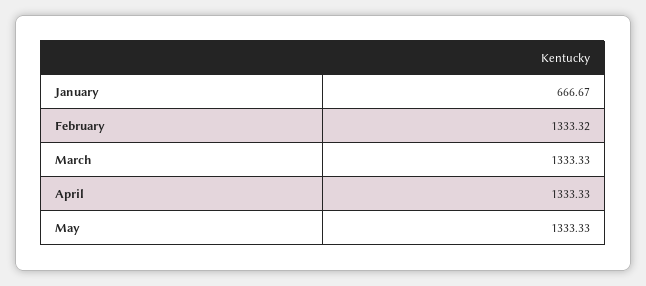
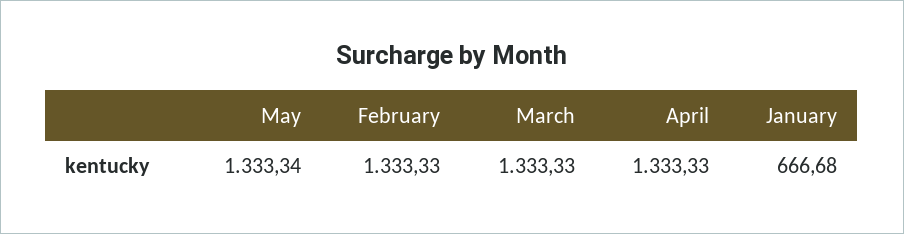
  {
-   "January": 666.67,
+   "January": 666.68,
-   "February": 1333.32,
+   "February": 1333.33,
    "March": 1333.33,
    "April": 1333.33,
-   "May": 1333.33
+   "May": 1333.34
  }

